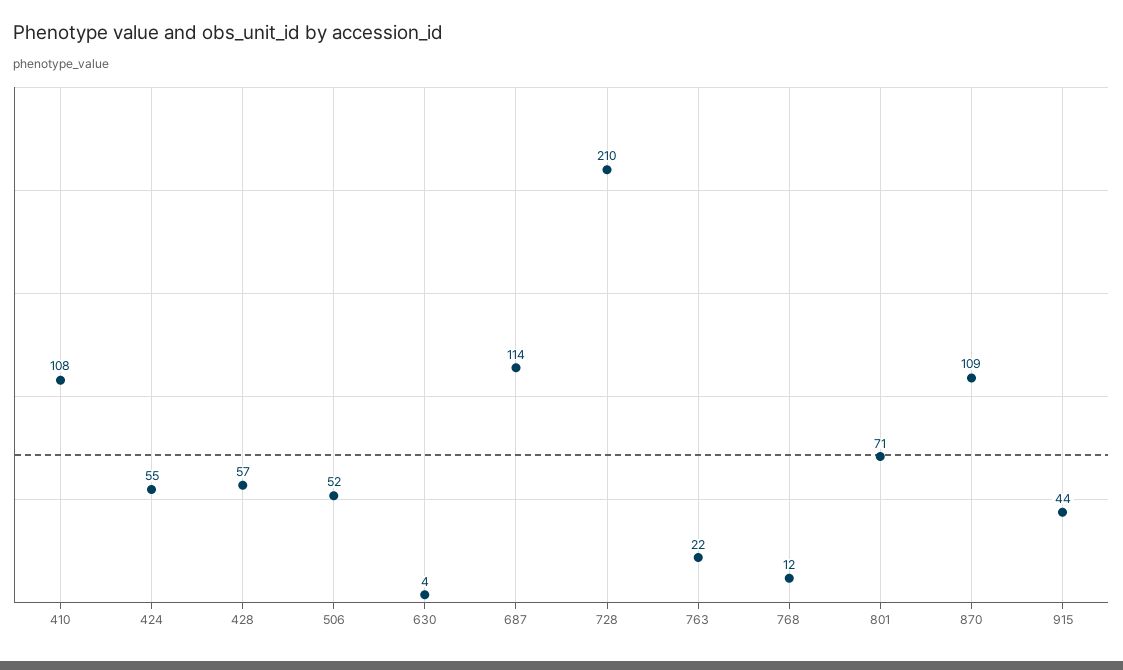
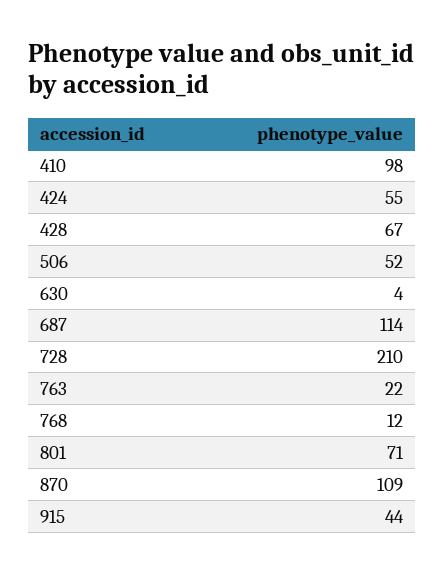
  {
-   "410": 108,
+   "410": 98,
    "424": 55,
-   "428": 57,
+   "428": 67,
    "506": 52,
    "630": 4,
    "687": 114,
    "728": 210,
    "763": 22,
    "768": 12,
    "801": 71,
    "870": 109,
    "915": 44
  }

